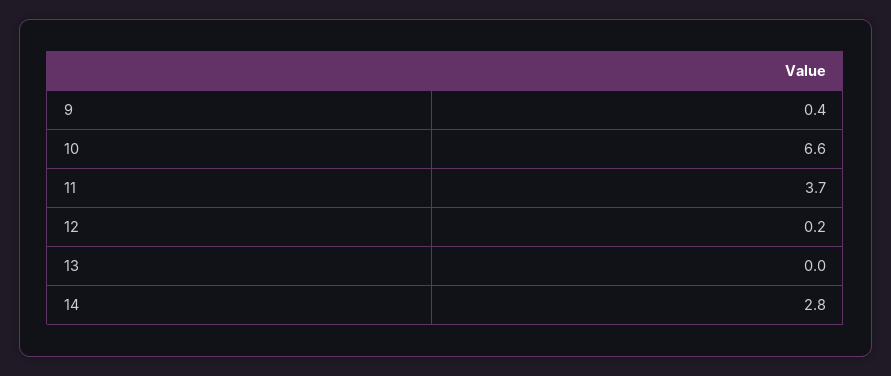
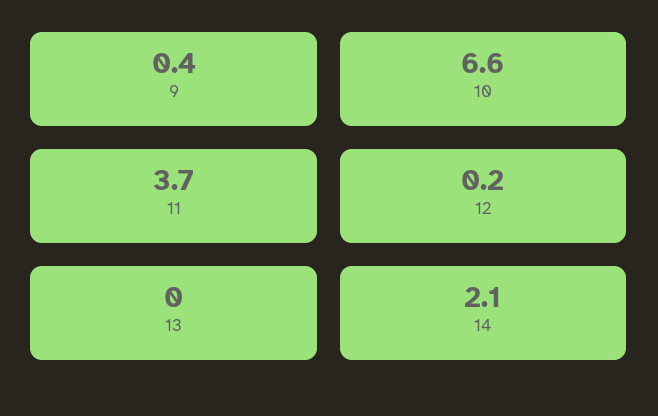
  {
    "9": 0.4,
    "10": 6.6,
    "11": 3.7,
    "12": 0.2,
    "13": 0,
-   "14": 2.8
+   "14": 2.1
  }

